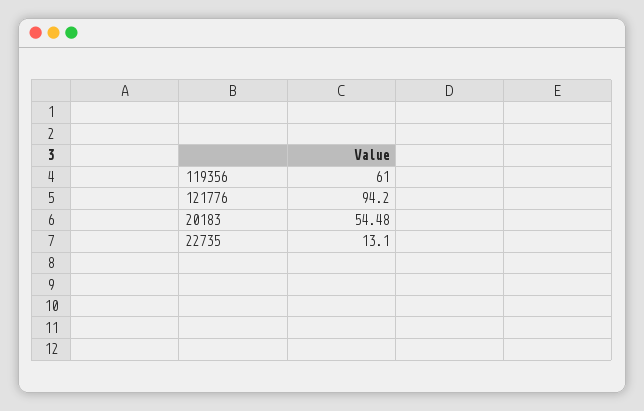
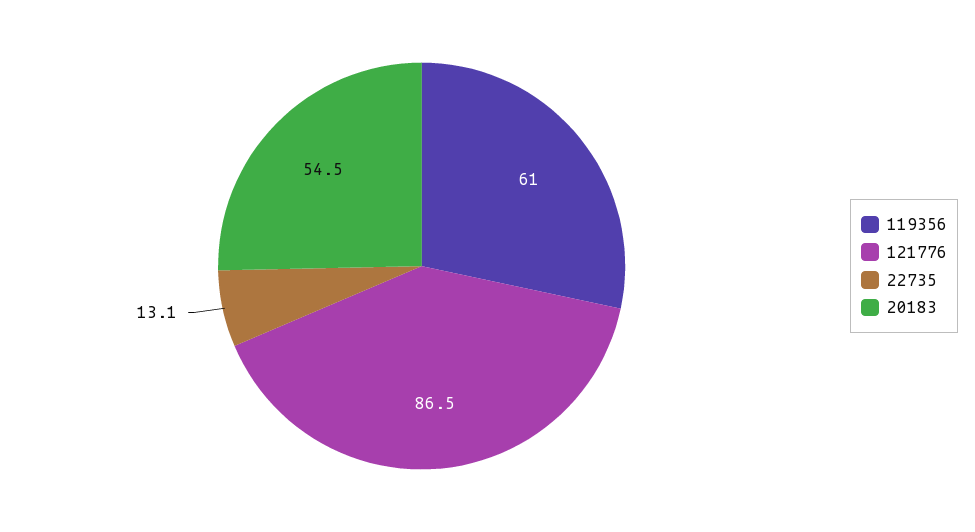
  {
    "119356": 61,
-   "121776": 94.2,
+   "121776": 86.5,
    "20183": 54.48,
    "22735": 13.1
  }

